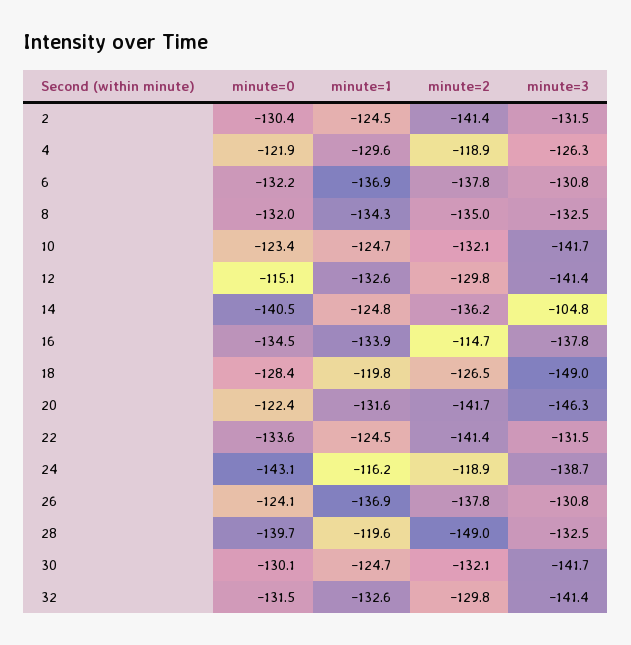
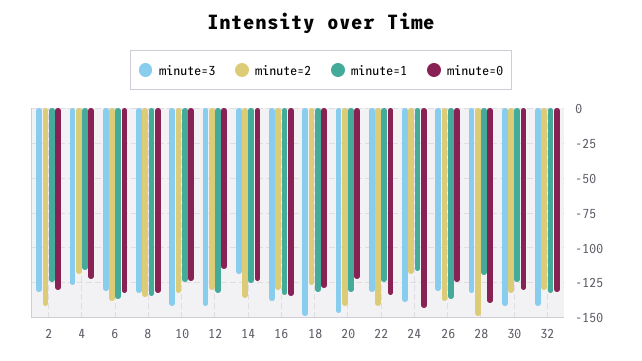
  {
    "minute=0": {
      "2": -130.4,
      "4": -121.9,
      "6": -132.2,
      "8": -132,
      "10": -123.4,
      "12": -115.1,
-     "14": -140.5,
+     "14": -125,
      "16": -134.5,
      "18": -128.4,
      "20": -122.4,
      "22": -133.6,
      "24": -143.1,
      "26": -124.1,
      "28": -139.7,
      "30": -130.1,
      "32": -131.5
    },
    "minute=1": {
      "2": -124.5,
-     "4": -129.6,
+     "4": -115,
      "6": -136.9,
      "8": -134.3,
      "10": -124.7,
      "12": -132.6,
      "14": -124.8,
      "16": -133.9,
-     "18": -119.8,
+     "18": -130,
      "20": -131.6,
      "22": -124.5,
      "24": -116.2,
      "26": -136.9,
      "28": -119.6,
      "30": -124.7,
      "32": -132.6
    },
    "minute=2": {
      "2": -141.4,
      "4": -118.9,
      "6": -137.8,
      "8": -135,
      "10": -132.1,
      "12": -129.8,
      "14": -136.2,
-     "16": -114.7,
+     "16": -130,
      "18": -126.5,
      "20": -141.7,
      "22": -141.4,
      "24": -118.9,
      "26": -137.8,
      "28": -149,
      "30": -132.1,
      "32": -129.8
    },
    "minute=3": {
      "2": -131.5,
      "4": -126.3,
      "6": -130.8,
      "8": -132.5,
      "10": -141.7,
      "12": -141.4,
-     "14": -104.8,
+     "14": -120,
      "16": -137.8,
      "18": -149,
      "20": -146.3,
      "22": -131.5,
      "24": -138.7,
      "26": -130.8,
      "28": -132.5,
      "30": -141.7,
      "32": -141.4
    }
  }

